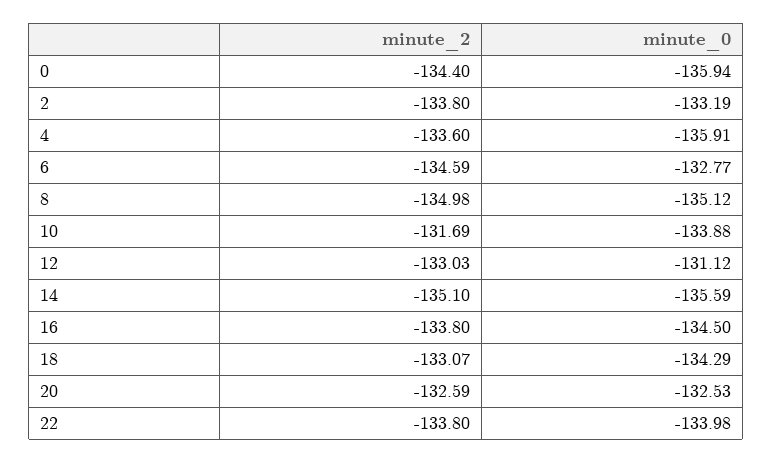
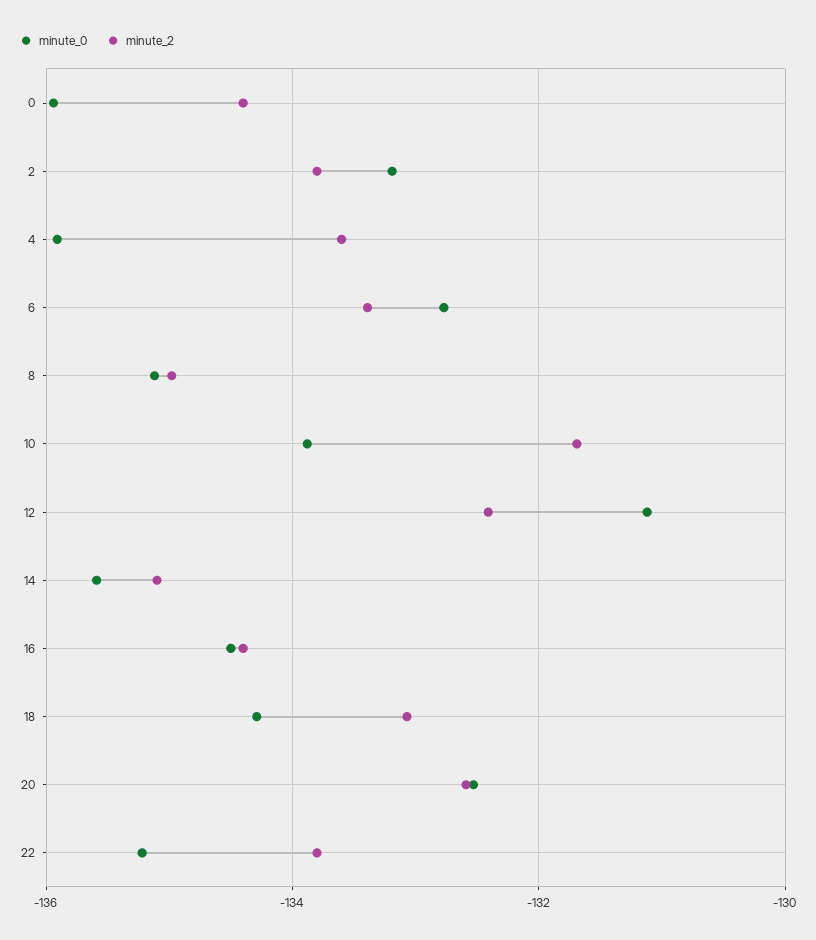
  {
    "minute_2": {
      "0": -134.4,
      "2": -133.8,
      "4": -133.6,
-     "6": -134.59,
+     "6": -133.4,
      "8": -134.98,
      "10": -131.69,
-     "12": -133.03,
+     "12": -132.4,
      "14": -135.1,
-     "16": -133.8,
+     "16": -134.4,
      "18": -133.07,
      "20": -132.59,
      "22": -133.8
    },
    "minute_0": {
      "0": -135.94,
      "2": -133.19,
      "4": -135.91,
      "6": -132.77,
      "8": -135.12,
      "10": -133.88,
      "12": -131.12,
      "14": -135.59,
      "16": -134.5,
      "18": -134.29,
      "20": -132.53,
-     "22": -133.98
+     "22": -135.2
    }
  }

